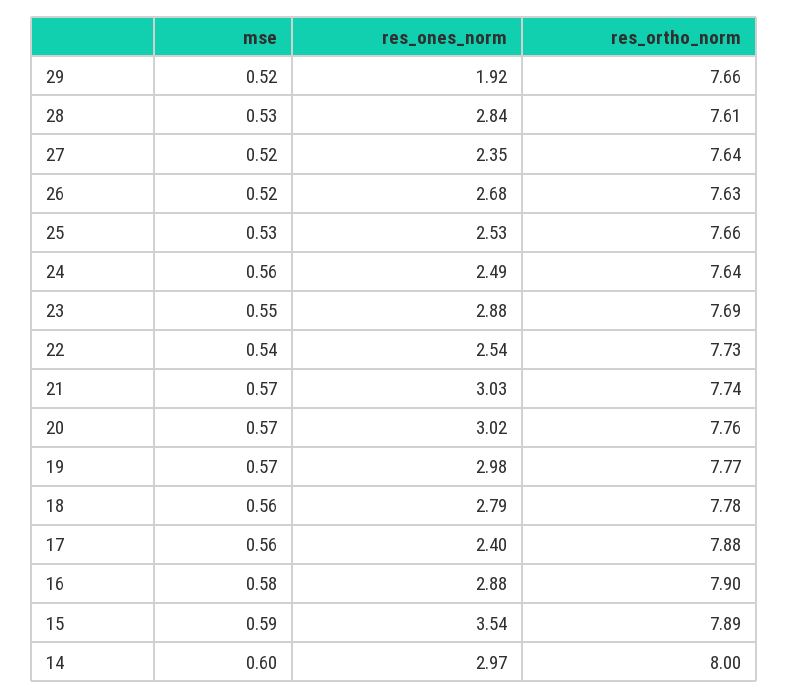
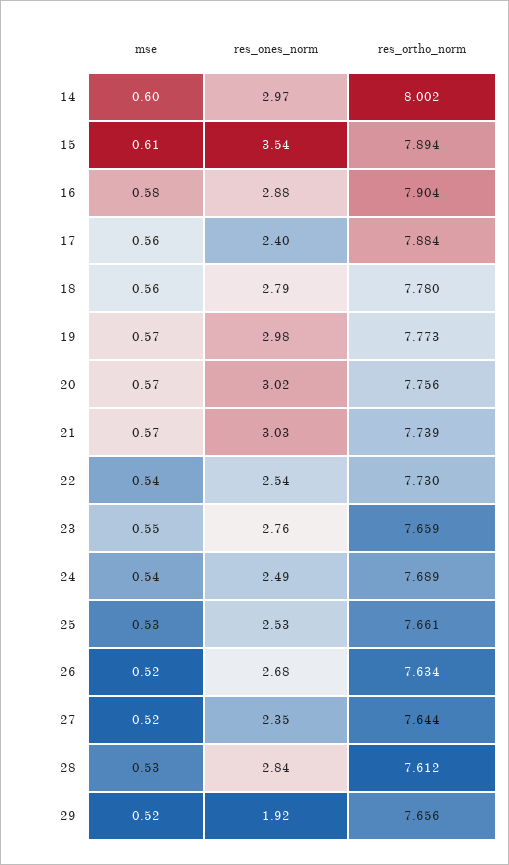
  {
    "mse": {
      "29": 0.52,
      "28": 0.53,
      "27": 0.52,
      "26": 0.52,
      "25": 0.53,
-     "24": 0.56,
+     "24": 0.54,
      "23": 0.55,
      "22": 0.54,
      "21": 0.57,
      "20": 0.57,
      "19": 0.57,
      "18": 0.56,
      "17": 0.56,
      "16": 0.58,
-     "15": 0.59,
+     "15": 0.61,
      "14": 0.6
    },
    "res_ones_norm": {
      "29": 1.92,
      "28": 2.84,
      "27": 2.35,
      "26": 2.68,
      "25": 2.53,
      "24": 2.49,
-     "23": 2.88,
+     "23": 2.76,
      "22": 2.54,
      "21": 3.03,
      "20": 3.02,
      "19": 2.98,
      "18": 2.79,
      "17": 2.4,
      "16": 2.88,
      "15": 3.54,
      "14": 2.97
    },
    "res_ortho_norm": {
      "29": 7.656,
      "28": 7.612,
      "27": 7.644,
      "26": 7.634,
      "25": 7.661,
-     "24": 7.64,
+     "24": 7.689,
-     "23": 7.69,
+     "23": 7.659,
      "22": 7.73,
      "21": 7.739,
      "20": 7.756,
      "19": 7.773,
      "18": 7.78,
      "17": 7.884,
      "16": 7.904,
      "15": 7.894,
      "14": 8.002
    }
  }

